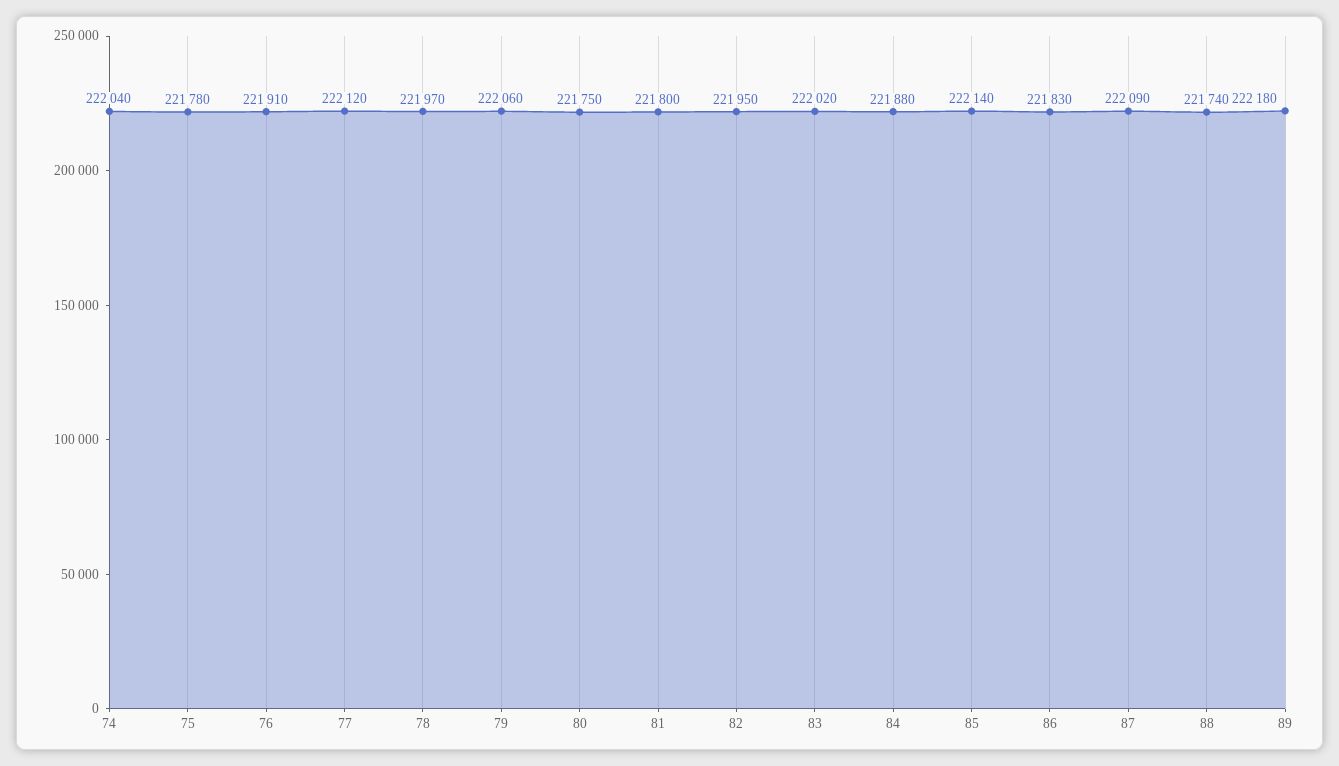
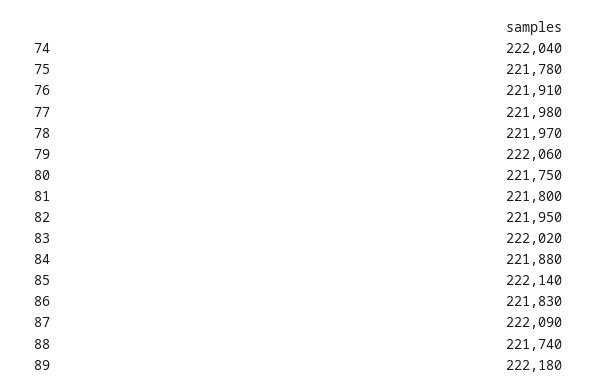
  {
    "74": 222040,
    "75": 221780,
    "76": 221910,
-   "77": 222120,
+   "77": 221980,
    "78": 221970,
    "79": 222060,
    "80": 221750,
    "81": 221800,
    "82": 221950,
    "83": 222020,
    "84": 221880,
    "85": 222140,
    "86": 221830,
    "87": 222090,
    "88": 221740,
    "89": 222180
  }

